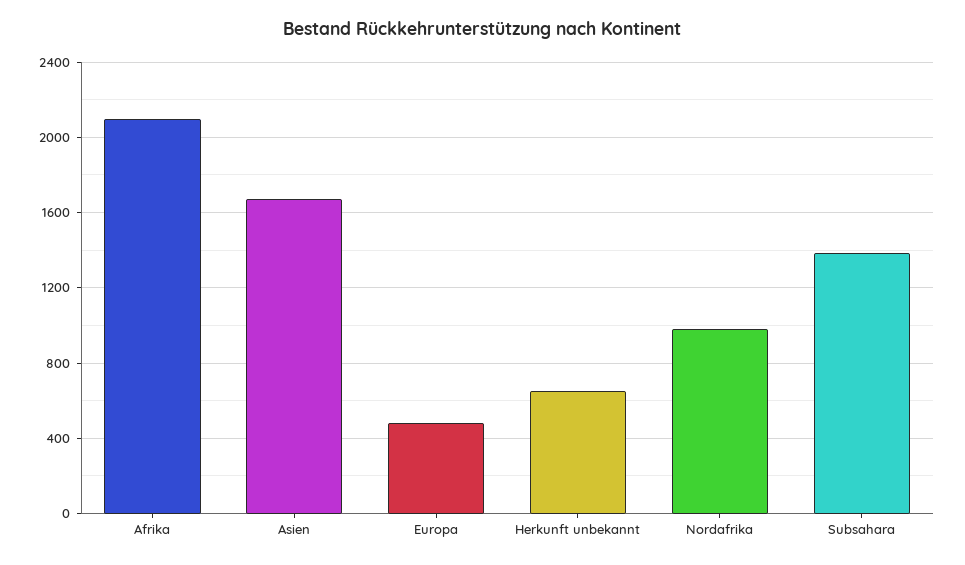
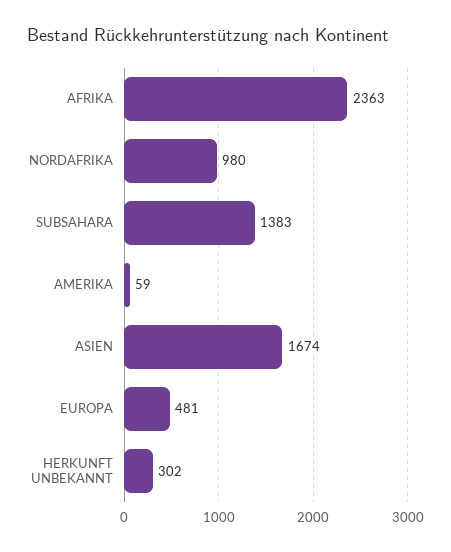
  {
-   "Afrika": 2100,
+   "Afrika": 2363,
    "Asien": 1674,
    "Europa": 481,
-   "Herkunft unbekannt": 650,
+   "Herkunft unbekannt": 302,
    "Nordafrika": 980,
-   "Subsahara": 1383
+   "Subsahara": 1383,
+   "AMERIKA": 59
  }

